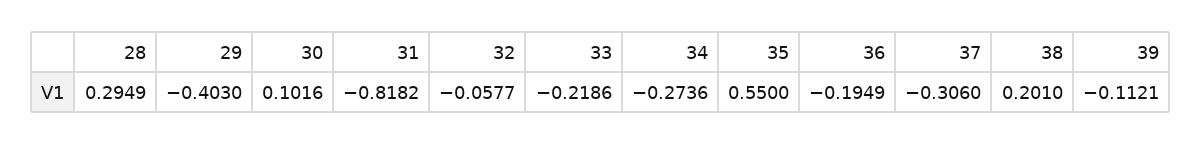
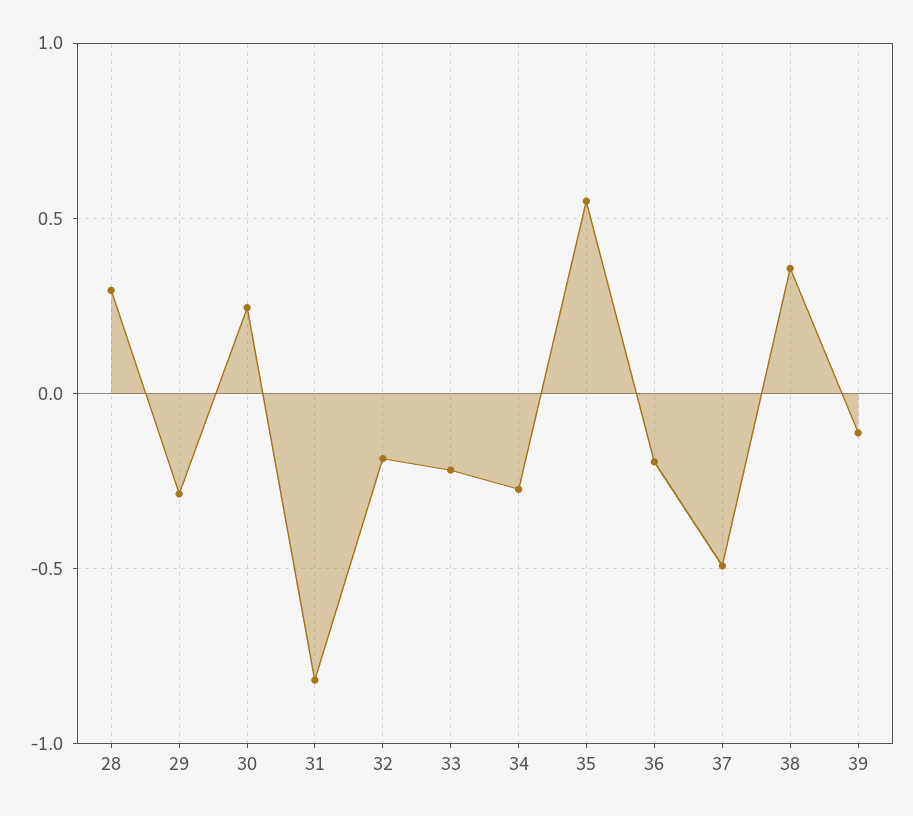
  {
    "28": 0.2949,
-   "29": -0.403,
+   "29": -0.3,
-   "30": 0.1016,
+   "30": 0.25,
    "31": -0.8182,
-   "32": -0.0577,
+   "32": -0.2,
    "33": -0.2186,
    "34": -0.2736,
    "35": 0.55,
    "36": -0.1949,
-   "37": -0.306,
+   "37": -0.5,
-   "38": 0.201,
+   "38": 0.35,
    "39": -0.1121
  }

